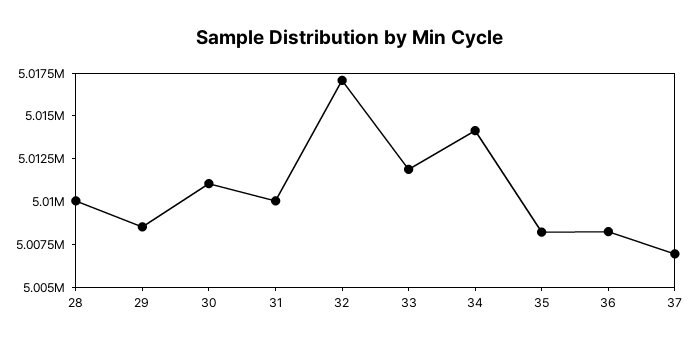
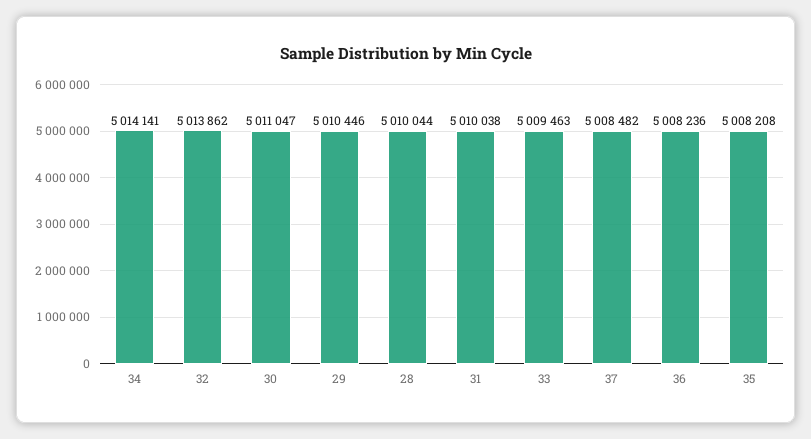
  {
    "28": 5010044,
-   "29": 5008500,
+   "29": 5010446,
    "30": 5011047,
    "31": 5010038,
-   "32": 5017000,
+   "32": 5013862,
-   "33": 5012000,
+   "33": 5009463,
    "34": 5014141,
    "35": 5008208,
    "36": 5008236,
-   "37": 5007000
+   "37": 5008482
  }

